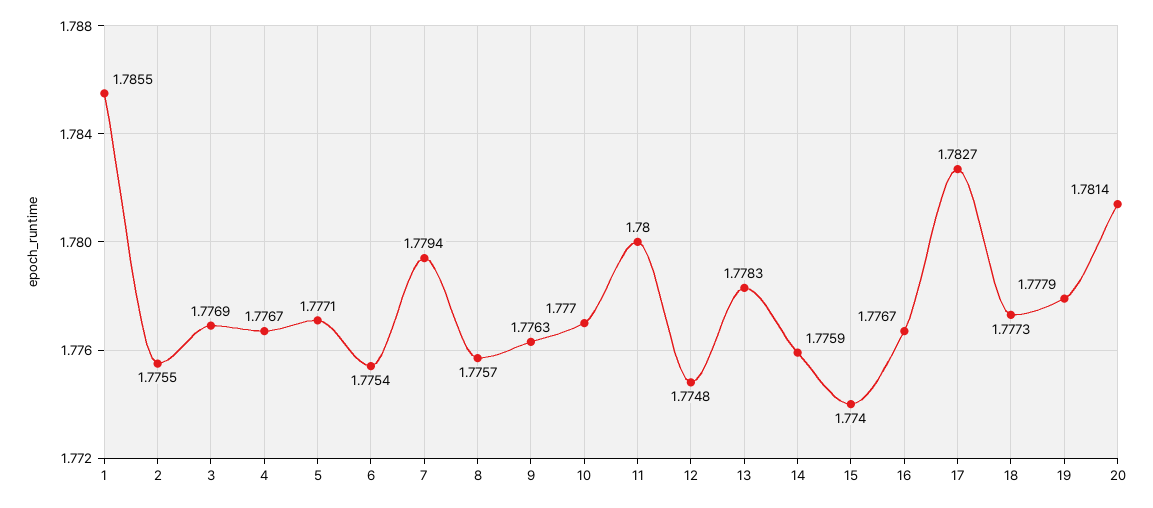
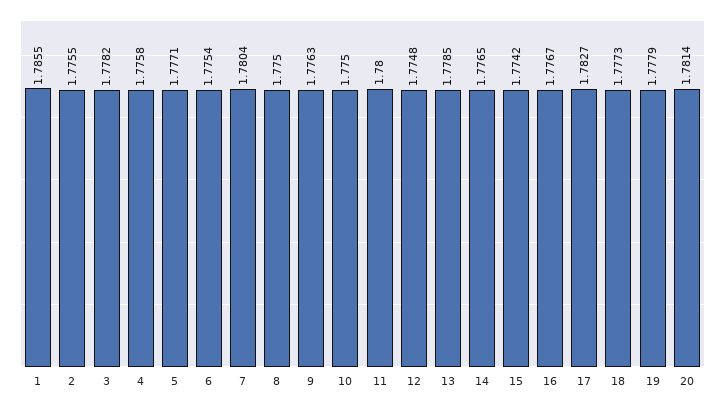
  {
    "1": 1.7855,
    "2": 1.7755,
-   "3": 1.7769,
+   "3": 1.7782,
-   "4": 1.7767,
+   "4": 1.7758,
    "5": 1.7771,
    "6": 1.7754,
-   "7": 1.7794,
+   "7": 1.7804,
-   "8": 1.7757,
+   "8": 1.775,
    "9": 1.7763,
-   "10": 1.777,
+   "10": 1.775,
    "11": 1.78,
    "12": 1.7748,
-   "13": 1.7783,
+   "13": 1.7785,
-   "14": 1.7759,
+   "14": 1.7765,
-   "15": 1.774,
+   "15": 1.7742,
    "16": 1.7767,
    "17": 1.7827,
    "18": 1.7773,
    "19": 1.7779,
    "20": 1.7814
  }

